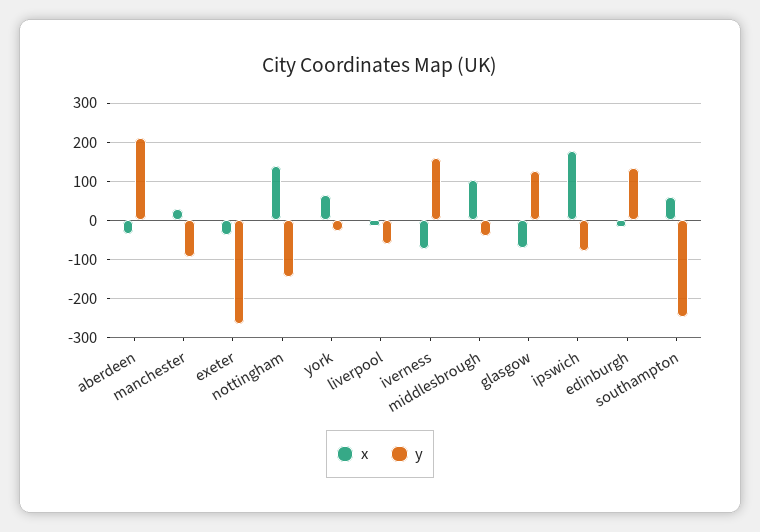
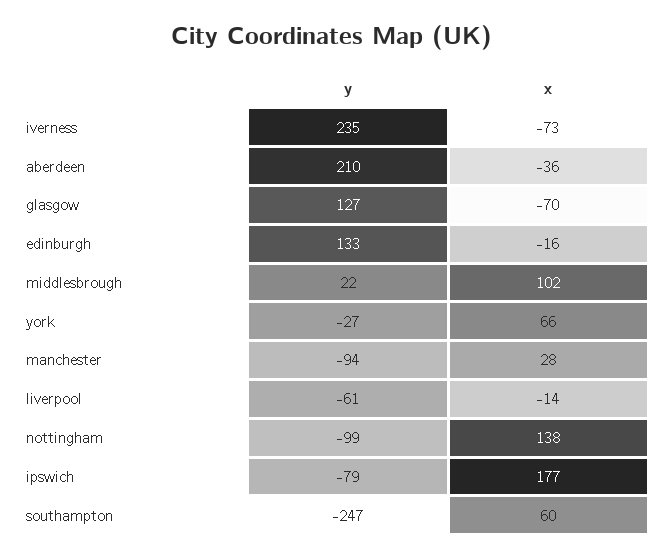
  {
    "x": {
      "aberdeen": -36,
      "manchester": 28,
-     "exeter": -40,
      "nottingham": 138,
      "york": 66,
      "liverpool": -14,
      "iverness": -73,
      "middlesbrough": 102,
      "glasgow": -70,
      "ipswich": 177,
      "edinburgh": -16,
      "southampton": 60
    },
    "y": {
      "aberdeen": 210,
      "manchester": -94,
-     "exeter": -260,
-     "nottingham": -140,
+     "nottingham": -99,
      "york": -27,
      "liverpool": -61,
-     "iverness": 160,
+     "iverness": 235,
-     "middlesbrough": -40,
+     "middlesbrough": 22,
      "glasgow": 127,
      "ipswich": -79,
      "edinburgh": 133,
      "southampton": -247
    }
  }

